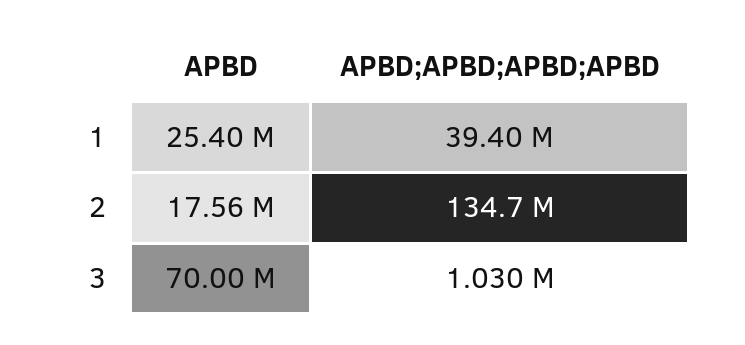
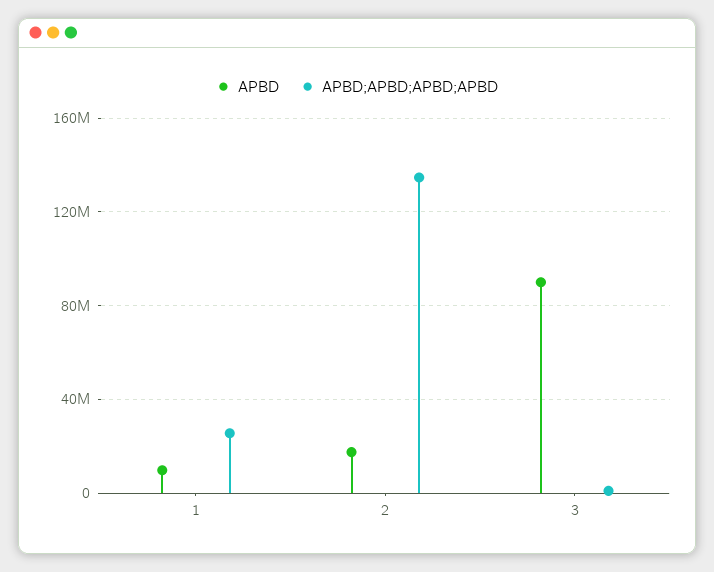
  {
    "APBD": {
-     "1": 25400000,
+     "1": 10000000,
      "2": 17560000,
-     "3": 70000000
+     "3": 90000000
    },
    "APBD;APBD;APBD;APBD": {
-     "1": 39400000,
+     "1": 25000000,
      "2": 134700000,
      "3": 1030000
    }
  }

